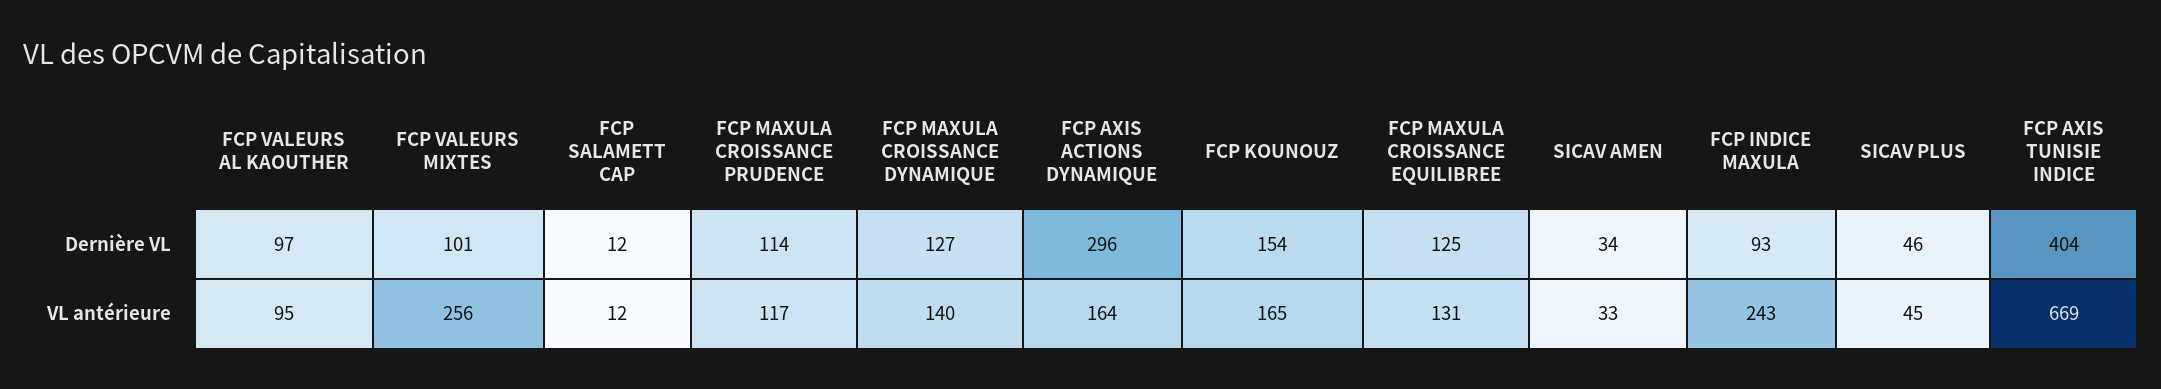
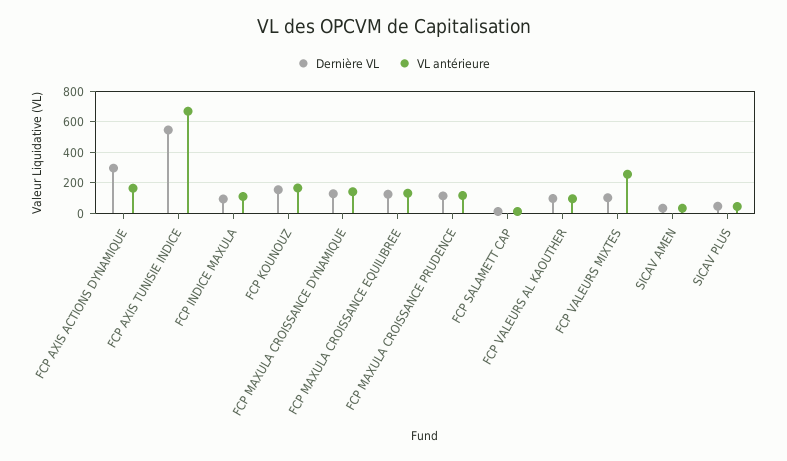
  {
    "Dernière VL": {
      "FCP VALEURS AL KAOUTHER": 97,
      "FCP VALEURS MIXTES": 101,
      "FCP SALAMETT CAP": 12,
      "FCP MAXULA CROISSANCE PRUDENCE": 114,
      "FCP MAXULA CROISSANCE DYNAMIQUE": 127,
      "FCP AXIS ACTIONS DYNAMIQUE": 296,
      "FCP KOUNOUZ": 154,
      "FCP MAXULA CROISSANCE EQUILIBREE": 125,
      "SICAV AMEN": 34,
      "FCP INDICE MAXULA": 93,
      "SICAV PLUS": 46,
-     "FCP AXIS TUNISIE INDICE": 404
+     "FCP AXIS TUNISIE INDICE": 550
    },
    "VL antérieure": {
      "FCP VALEURS AL KAOUTHER": 95,
      "FCP VALEURS MIXTES": 256,
      "FCP SALAMETT CAP": 12,
      "FCP MAXULA CROISSANCE PRUDENCE": 117,
      "FCP MAXULA CROISSANCE DYNAMIQUE": 140,
      "FCP AXIS ACTIONS DYNAMIQUE": 164,
      "FCP KOUNOUZ": 165,
      "FCP MAXULA CROISSANCE EQUILIBREE": 131,
      "SICAV AMEN": 33,
-     "FCP INDICE MAXULA": 243,
+     "FCP INDICE MAXULA": 100,
      "SICAV PLUS": 45,
      "FCP AXIS TUNISIE INDICE": 669
    }
  }

